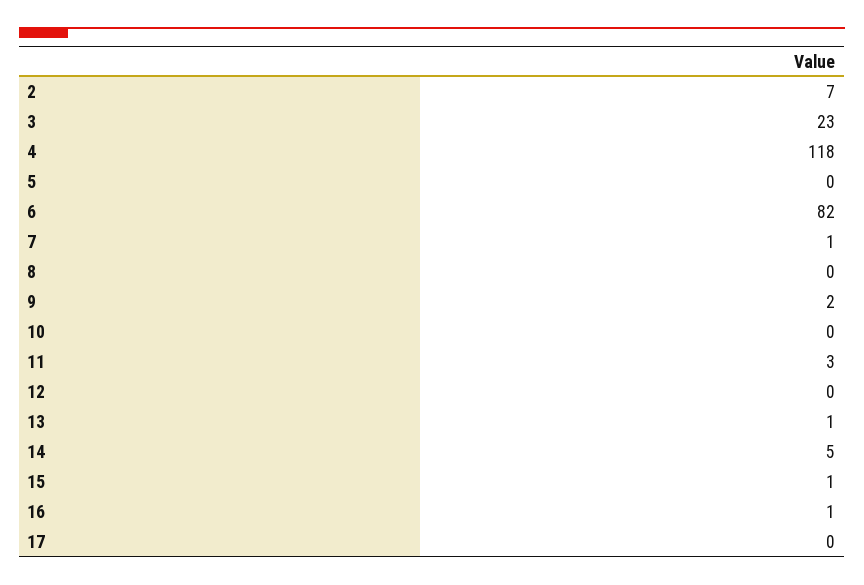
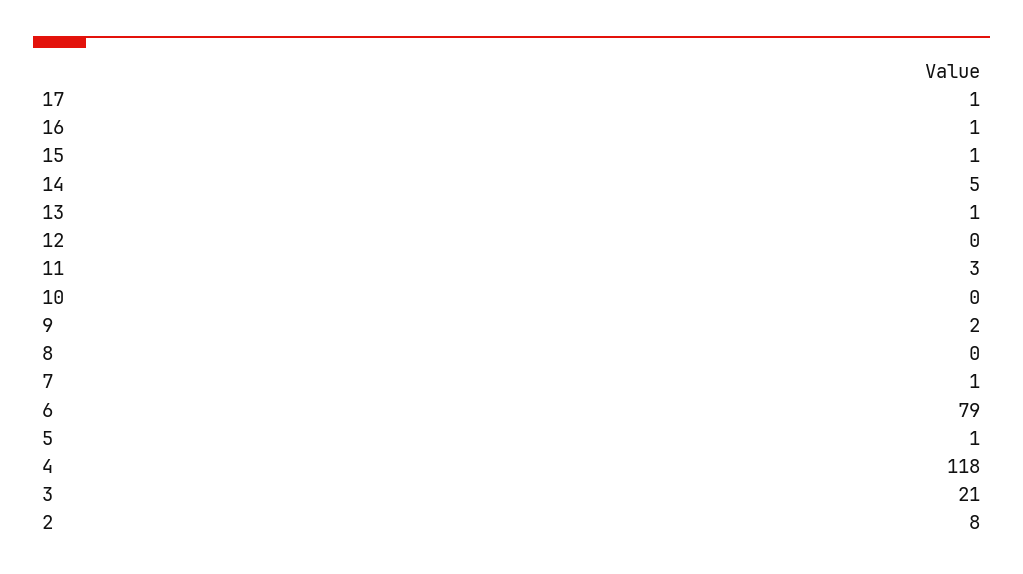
  {
-   "2": 7,
+   "2": 8,
-   "3": 23,
+   "3": 21,
    "4": 118,
-   "5": 0,
+   "5": 1,
-   "6": 82,
+   "6": 79,
    "7": 1,
    "8": 0,
    "9": 2,
    "10": 0,
    "11": 3,
    "12": 0,
    "13": 1,
    "14": 5,
    "15": 1,
    "16": 1,
-   "17": 0
+   "17": 1
  }

